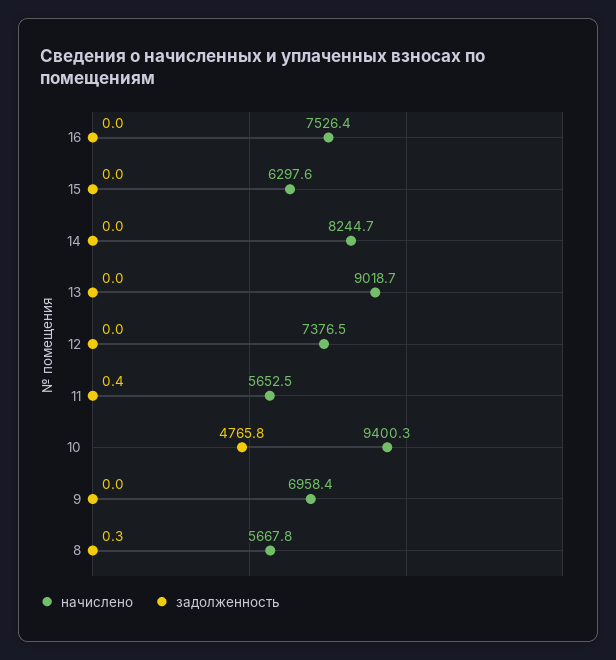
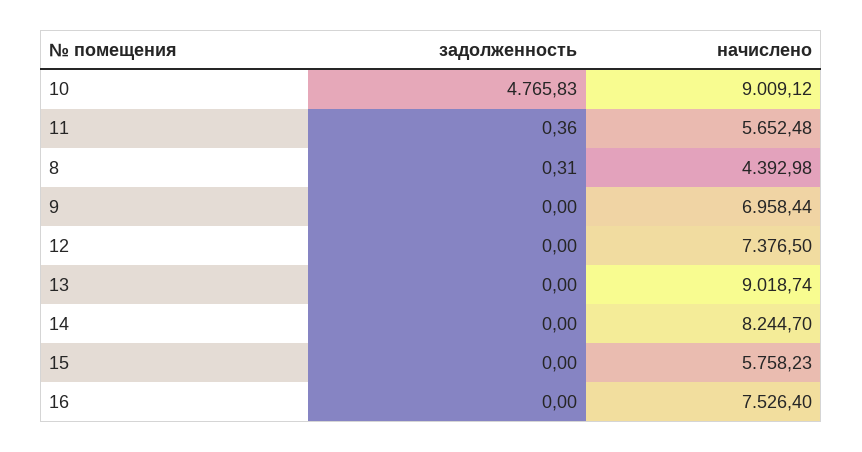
  {
    "начислено": {
      "16": 7526.4,
-     "15": 6297.6,
+     "15": 5758.23,
      "14": 8244.7,
      "13": 9018.74,
      "12": 7376.5,
      "11": 5652.48,
-     "10": 9400.3,
+     "10": 9009.12,
      "9": 6958.44,
-     "8": 5667.8
+     "8": 4392.98
    },
    "задолженность": {
      "16": 0,
      "15": 0,
      "14": 0,
      "13": 0,
      "12": 0,
      "11": 0.36,
      "10": 4765.83,
      "9": 0,
      "8": 0.31
    }
  }

